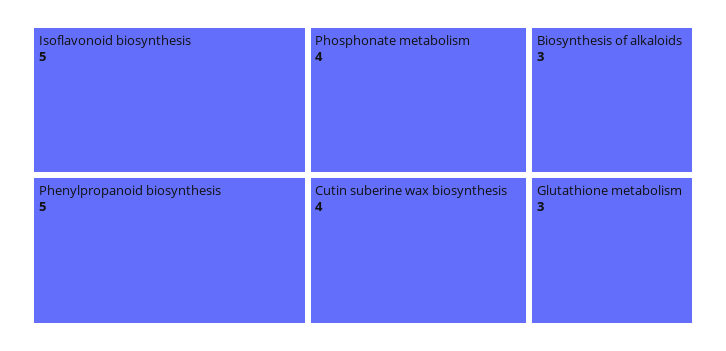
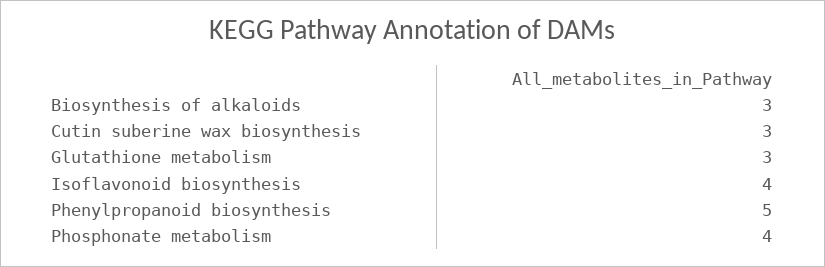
  {
-   "Isoflavonoid biosynthesis": 5,
+   "Isoflavonoid biosynthesis": 4,
    "Phenylpropanoid biosynthesis": 5,
    "Phosphonate metabolism": 4,
-   "Cutin suberine wax biosynthesis": 4,
+   "Cutin suberine wax biosynthesis": 3,
    "Biosynthesis of alkaloids": 3,
    "Glutathione metabolism": 3
  }

